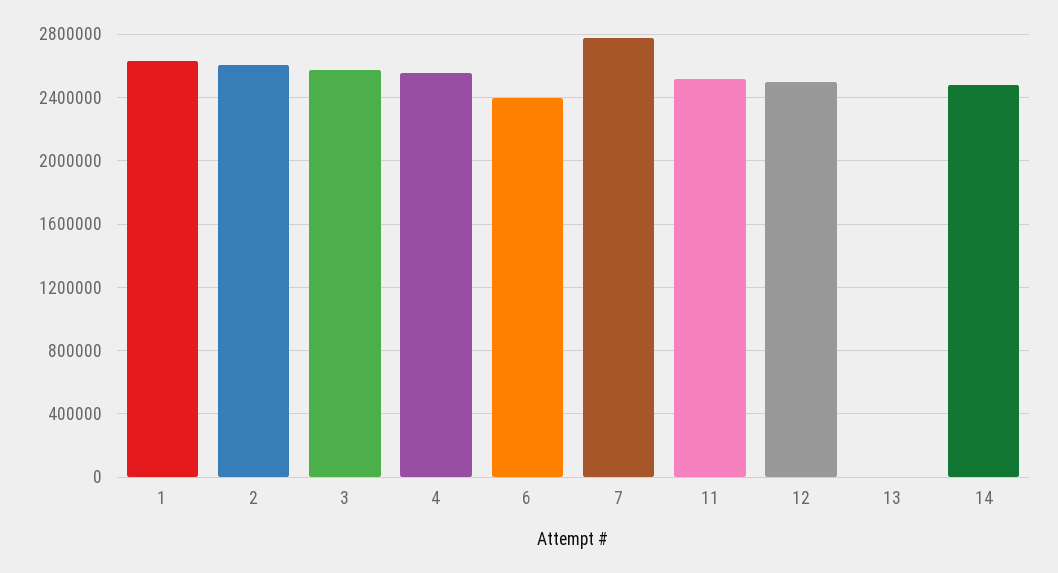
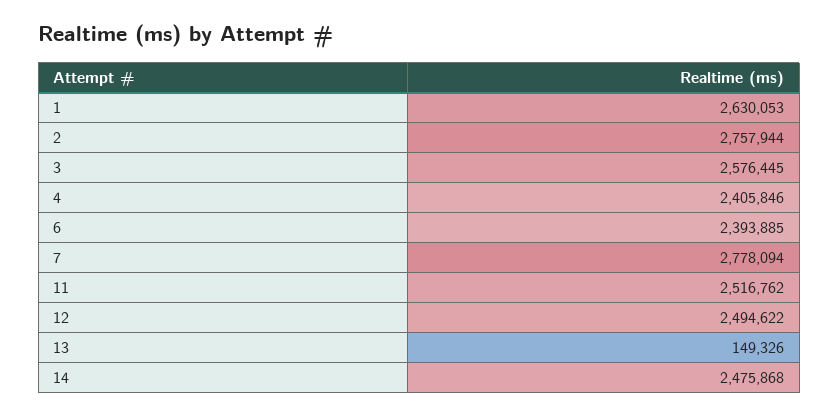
  {
    "1": 2630053,
-   "2": 2600000,
+   "2": 2757944,
    "3": 2576445,
-   "4": 2550000,
+   "4": 2405846,
    "6": 2393885,
    "7": 2778094,
    "11": 2516762,
    "12": 2494622,
-   "13": 0,
+   "13": 149326,
    "14": 2475868
  }

